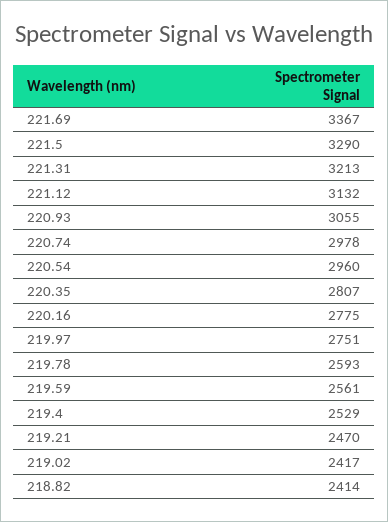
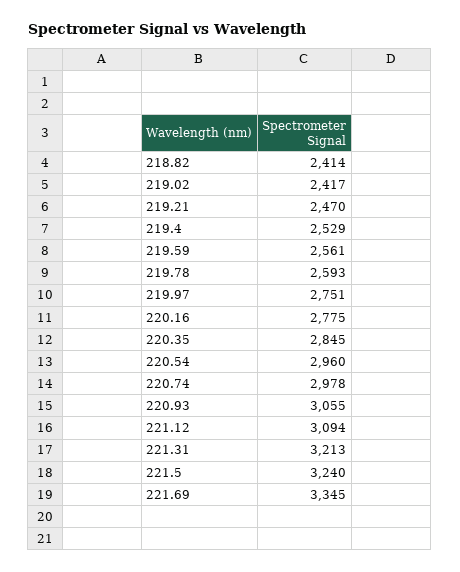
  {
-   "221.69": 3367,
+   "221.69": 3345,
-   "221.5": 3290,
+   "221.5": 3240,
    "221.31": 3213,
-   "221.12": 3132,
+   "221.12": 3094,
    "220.93": 3055,
    "220.74": 2978,
    "220.54": 2960,
-   "220.35": 2807,
+   "220.35": 2845,
    "220.16": 2775,
    "219.97": 2751,
    "219.78": 2593,
    "219.59": 2561,
    "219.4": 2529,
    "219.21": 2470,
    "219.02": 2417,
    "218.82": 2414
  }

